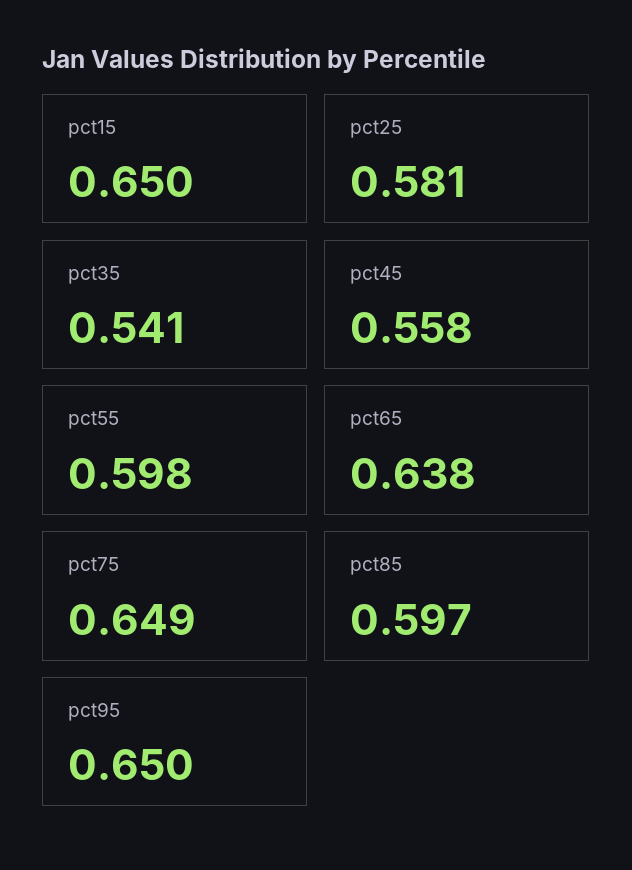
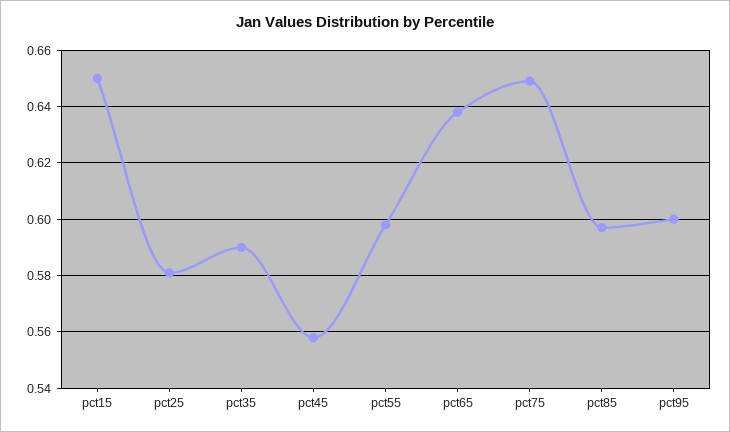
  {
    "pct15": 0.65,
    "pct25": 0.581,
-   "pct35": 0.541,
+   "pct35": 0.59,
    "pct45": 0.558,
    "pct55": 0.598,
    "pct65": 0.638,
    "pct75": 0.649,
    "pct85": 0.597,
-   "pct95": 0.65
+   "pct95": 0.6
  }

